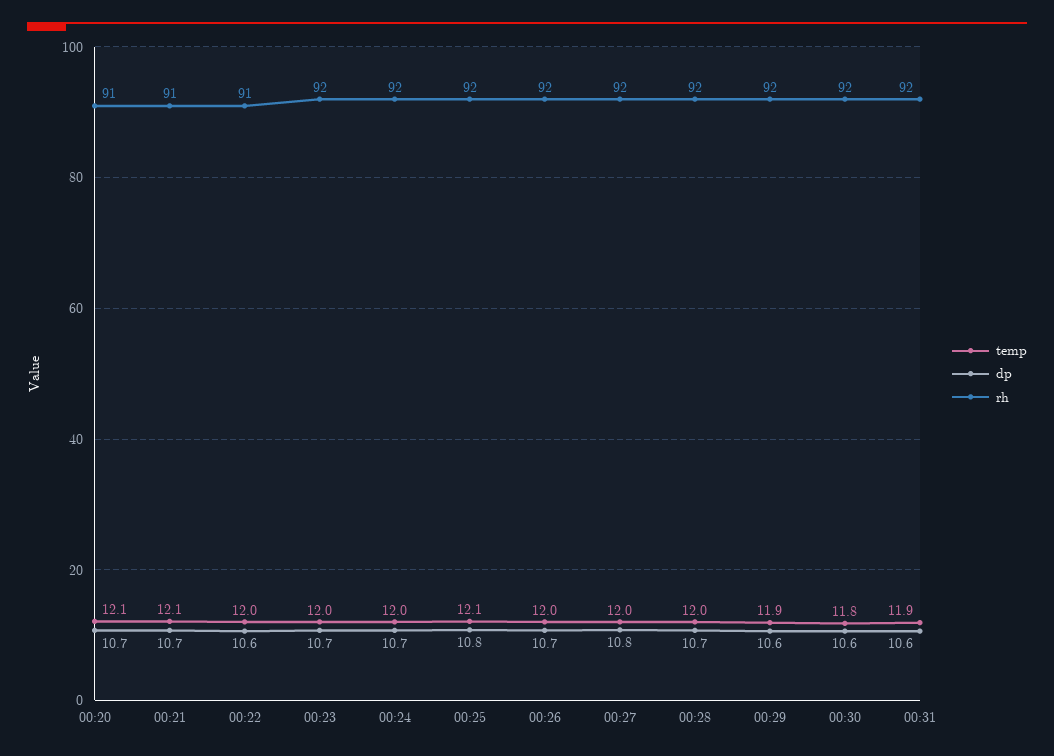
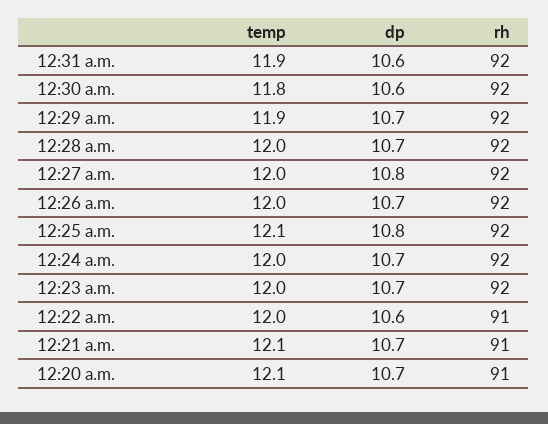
  {
    "temp": {
      "00:20": 12.1,
      "00:21": 12.1,
      "00:22": 12,
      "00:23": 12,
      "00:24": 12,
      "00:25": 12.1,
      "00:26": 12,
      "00:27": 12,
      "00:28": 12,
      "00:29": 11.9,
      "00:30": 11.8,
      "00:31": 11.9
    },
    "dp": {
      "00:20": 10.7,
      "00:21": 10.7,
      "00:22": 10.6,
      "00:23": 10.7,
      "00:24": 10.7,
      "00:25": 10.8,
      "00:26": 10.7,
      "00:27": 10.8,
      "00:28": 10.7,
-     "00:29": 10.6,
+     "00:29": 10.7,
      "00:30": 10.6,
      "00:31": 10.6
    },
    "rh": {
      "00:20": 91,
      "00:21": 91,
      "00:22": 91,
      "00:23": 92,
      "00:24": 92,
      "00:25": 92,
      "00:26": 92,
      "00:27": 92,
      "00:28": 92,
      "00:29": 92,
      "00:30": 92,
      "00:31": 92
    }
  }

